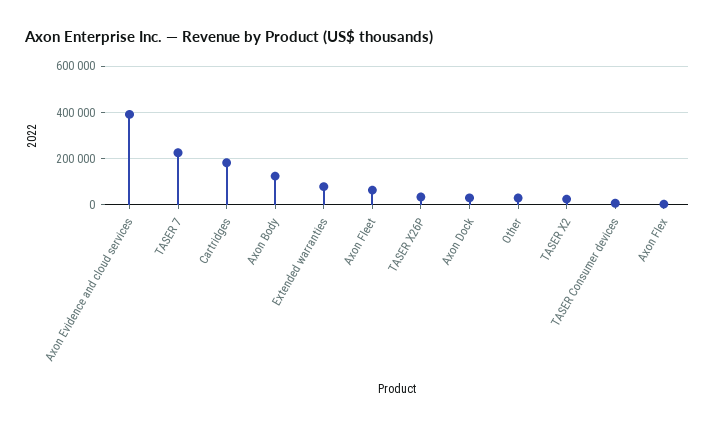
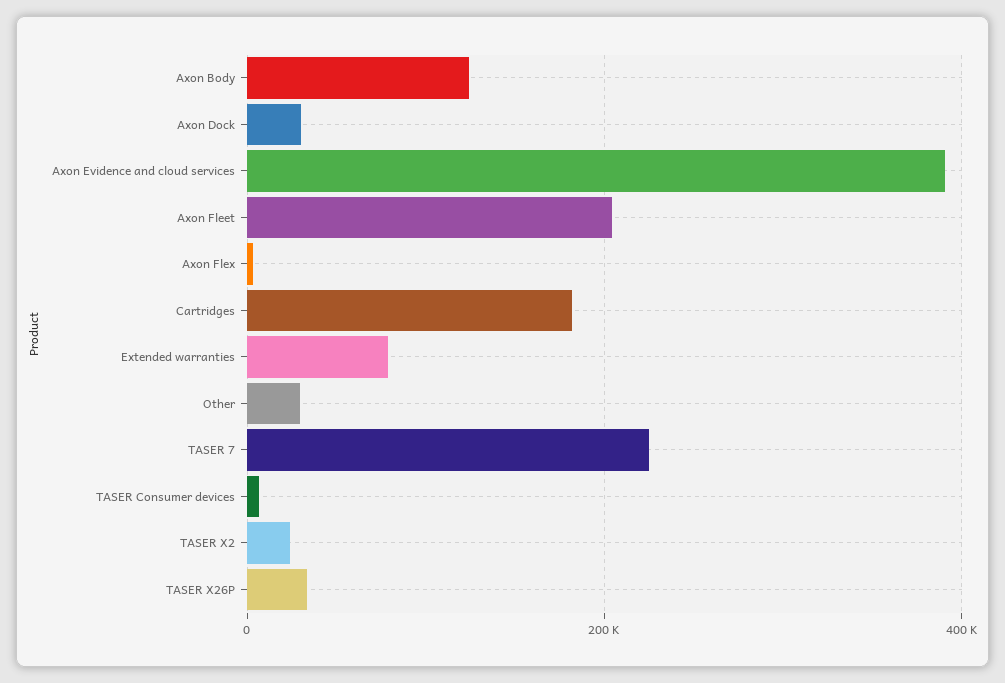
  {
    "Axon Evidence and cloud services": 400000,
    "TASER 7": 220000,
    "Cartridges": 180000,
    "Axon Body": 120000,
    "Extended warranties": 80000,
-   "Axon Fleet": 50000,
+   "Axon Fleet": 200000,
    "TASER X26P": 40000,
    "Axon Dock": 40000,
    "Other": 20000,
    "TASER X2": 20000,
    "TASER Consumer devices": 0,
    "Axon Flex": 0
  }

